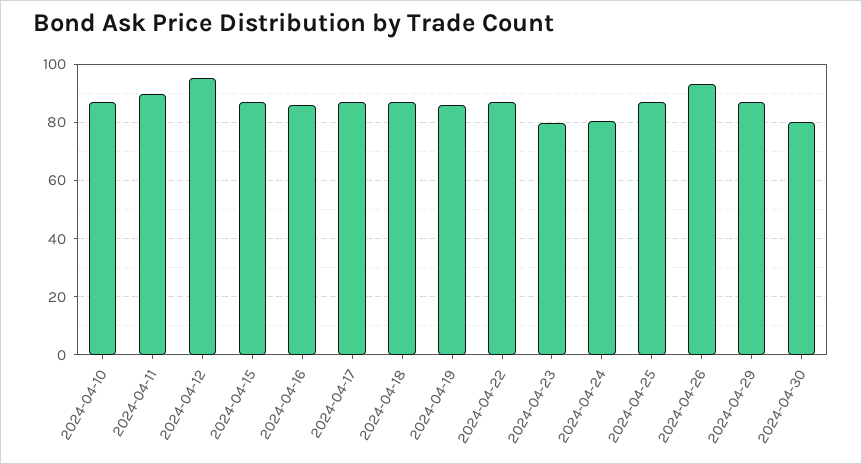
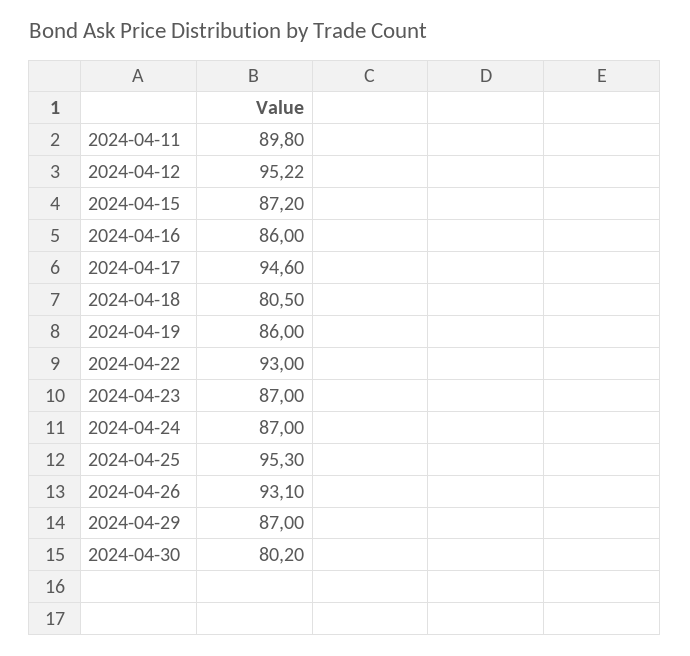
  {
-   "2024-04-10": 87.5,
    "2024-04-11": 89.8,
    "2024-04-12": 95.22,
    "2024-04-15": 87.2,
    "2024-04-16": 86,
-   "2024-04-17": 87.5,
+   "2024-04-17": 94.6,
-   "2024-04-18": 87.5,
+   "2024-04-18": 80.5,
    "2024-04-19": 86,
-   "2024-04-22": 87.5,
+   "2024-04-22": 93,
-   "2024-04-23": 80,
+   "2024-04-23": 87,
-   "2024-04-24": 80,
+   "2024-04-24": 87,
-   "2024-04-25": 87.5,
+   "2024-04-25": 95.3,
    "2024-04-26": 93.1,
    "2024-04-29": 87,
    "2024-04-30": 80.2
  }

